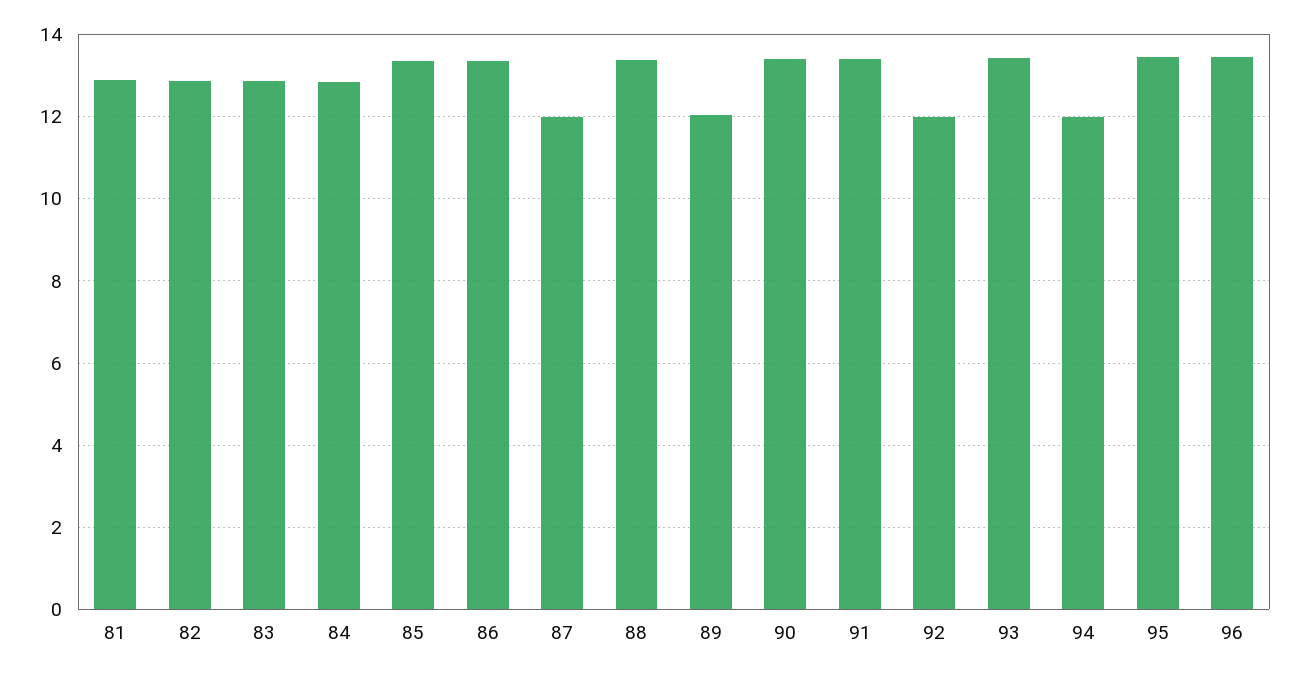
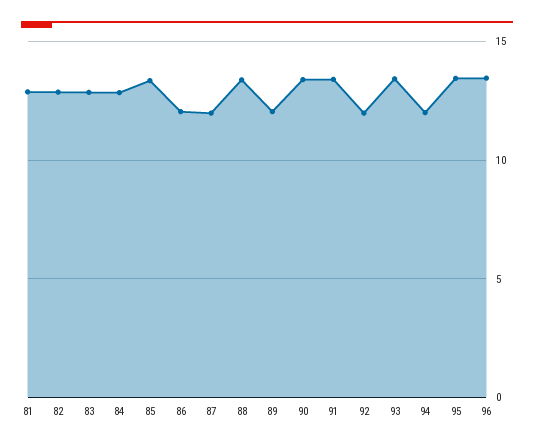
  {
    "81": 12.8,
    "82": 12.8,
    "83": 12.8,
    "84": 12.8,
    "85": 13.4,
-   "86": 13.4,
+   "86": 12,
    "87": 12,
    "88": 13.4,
    "89": 12,
    "90": 13.4,
    "91": 13.4,
    "92": 12,
    "93": 13.4,
    "94": 12,
    "95": 13.4,
    "96": 13.4
  }

